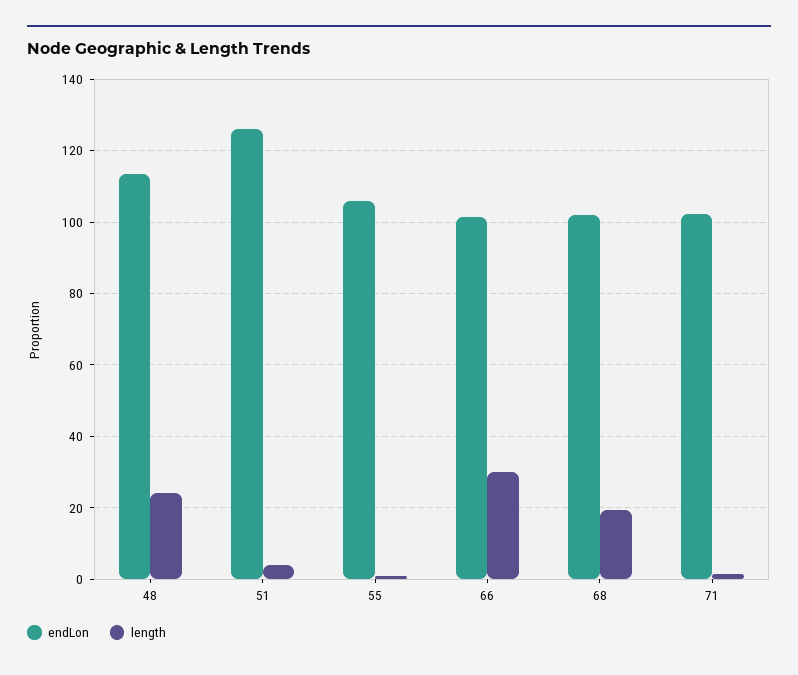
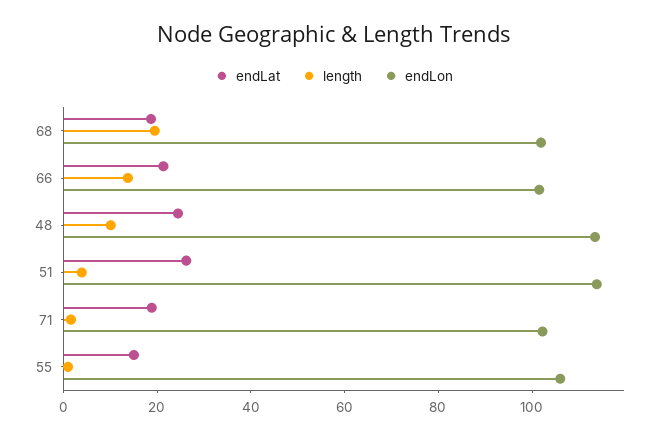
  {
    "endLon": {
      "48": 114,
-     "51": 126,
+     "51": 115,
      "55": 106,
      "66": 102,
      "68": 102,
      "71": 102
    },
    "length": {
-     "48": 24,
+     "48": 10,
      "51": 4,
      "55": 0,
-     "66": 30,
+     "66": 15,
      "68": 20,
      "71": 2
-   }
+   },
+   "endLat": {
+     "68": 20,
+     "66": 20,
+     "48": 25,
+     "51": 25,
+     "71": 20,
+     "55": 15
+   }
  }

